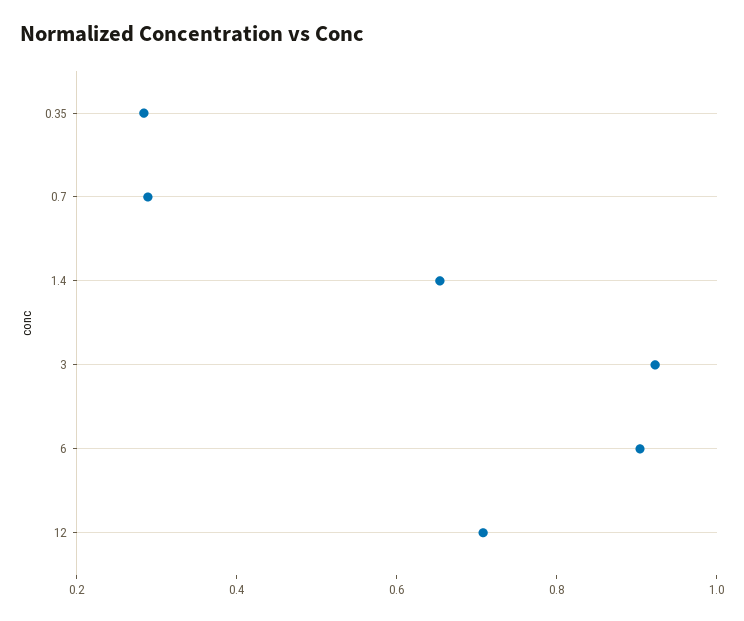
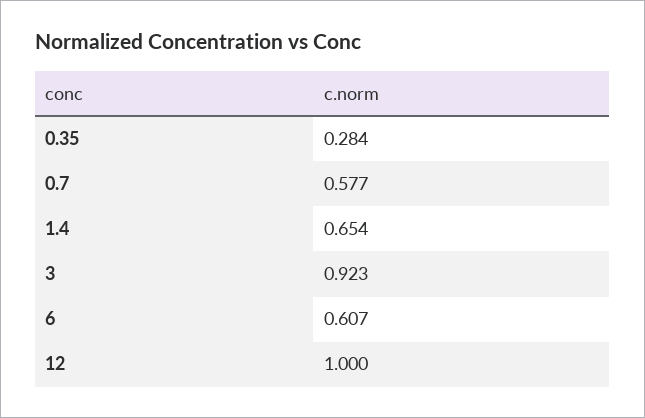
  {
    "0.35": 0.284,
-   "0.7": 0.3,
+   "0.7": 0.577,
    "1.4": 0.654,
    "3": 0.923,
-   "6": 0.9,
+   "6": 0.607,
-   "12": 0.7
+   "12": 1
  }

